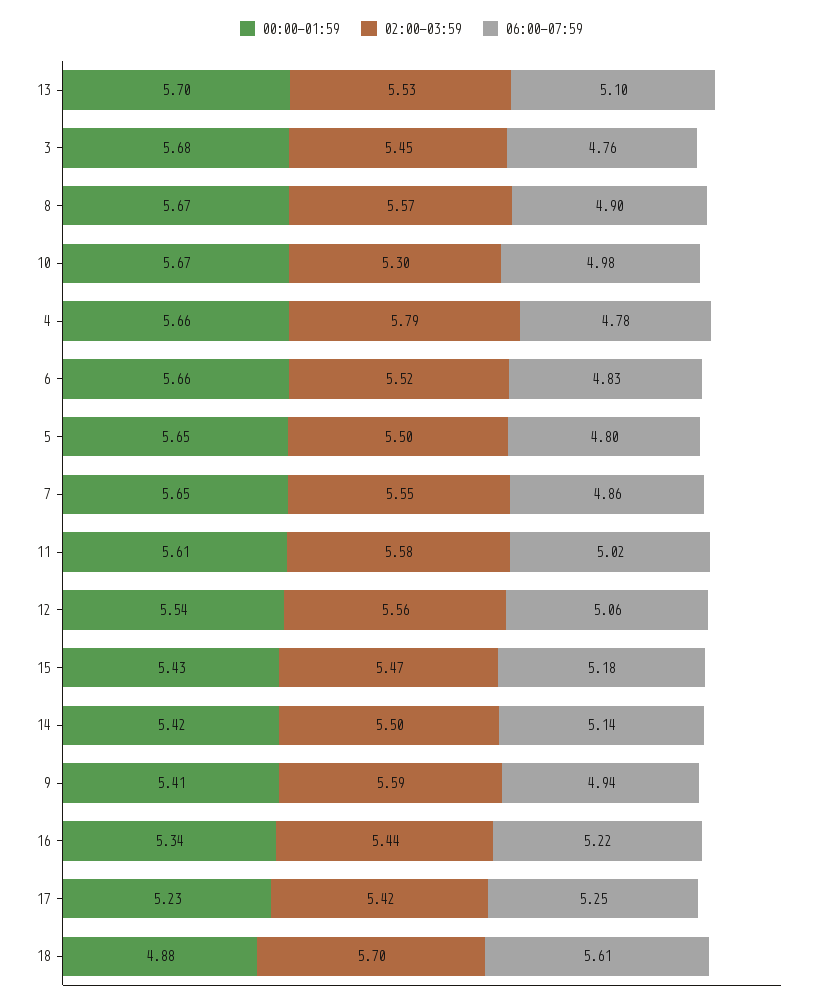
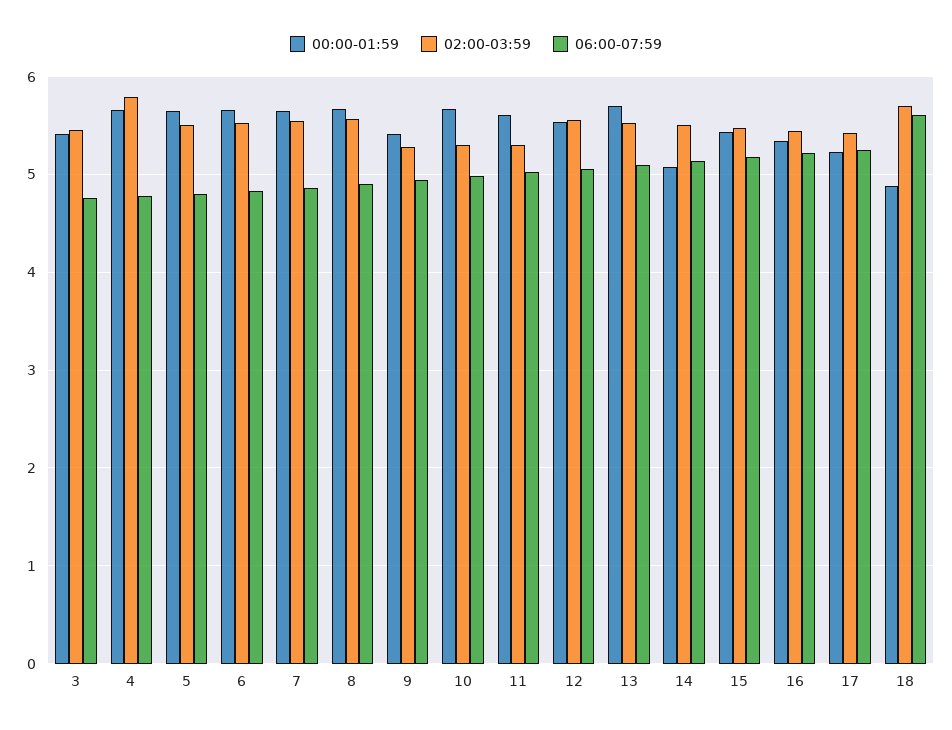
  {
    "00:00-01:59": {
      "13": 5.7,
-     "3": 5.68,
+     "3": 5.4,
      "8": 5.67,
      "10": 5.67,
      "4": 5.66,
      "6": 5.66,
      "5": 5.65,
      "7": 5.65,
      "11": 5.61,
      "12": 5.54,
      "15": 5.43,
-     "14": 5.42,
+     "14": 5.1,
      "9": 5.41,
      "16": 5.34,
      "17": 5.23,
      "18": 4.88
    },
    "02:00-03:59": {
      "13": 5.53,
      "3": 5.45,
      "8": 5.57,
      "10": 5.3,
      "4": 5.79,
      "6": 5.52,
      "5": 5.5,
      "7": 5.55,
-     "11": 5.58,
+     "11": 5.3,
      "12": 5.56,
      "15": 5.47,
      "14": 5.5,
-     "9": 5.59,
+     "9": 5.3,
      "16": 5.44,
      "17": 5.42,
      "18": 5.7
    },
    "06:00-07:59": {
      "13": 5.1,
      "3": 4.76,
      "8": 4.9,
      "10": 4.98,
      "4": 4.78,
      "6": 4.83,
      "5": 4.8,
      "7": 4.86,
      "11": 5.02,
      "12": 5.06,
      "15": 5.18,
      "14": 5.14,
      "9": 4.94,
      "16": 5.22,
      "17": 5.25,
      "18": 5.61
    }
  }

